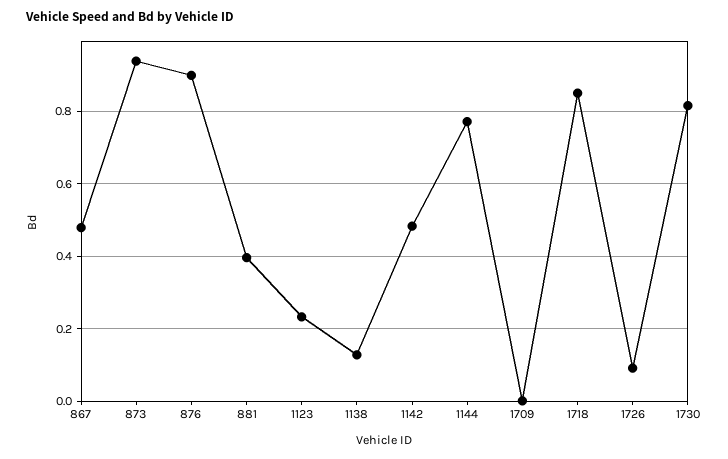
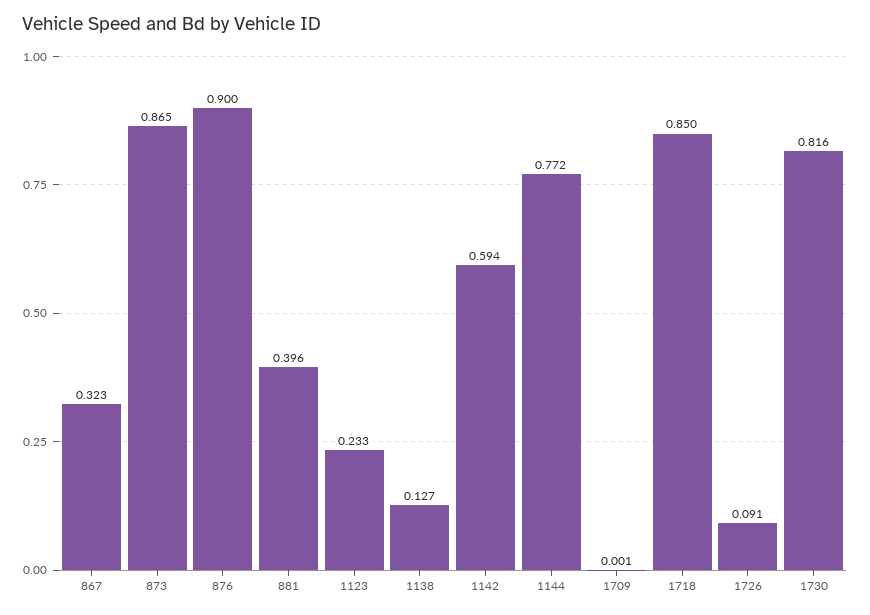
  {
-   "867": 0.48,
+   "867": 0.323,
-   "873": 0.94,
+   "873": 0.865,
    "876": 0.9,
    "881": 0.396,
    "1123": 0.233,
    "1138": 0.127,
-   "1142": 0.48,
+   "1142": 0.594,
    "1144": 0.772,
    "1709": 0.001,
    "1718": 0.85,
    "1726": 0.091,
    "1730": 0.816
  }

